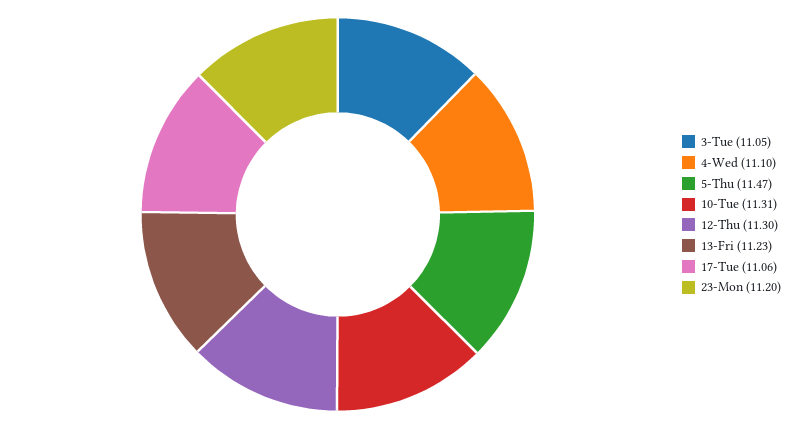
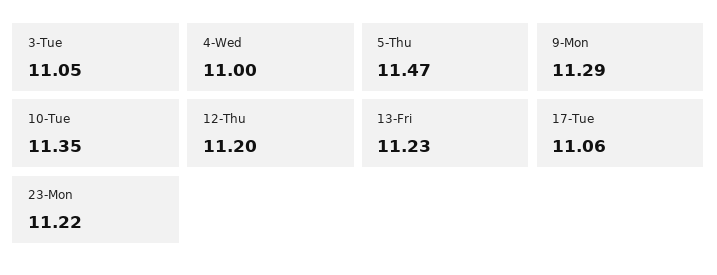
  {
    "3-Tue": 11.05,
-   "4-Wed": 11.1,
+   "4-Wed": 11,
    "5-Thu": 11.47,
-   "10-Tue": 11.31,
+   "10-Tue": 11.35,
-   "12-Thu": 11.3,
+   "12-Thu": 11.2,
    "13-Fri": 11.23,
    "17-Tue": 11.06,
-   "23-Mon": 11.2
+   "23-Mon": 11.22,
+   "9-Mon": 11.29
  }

